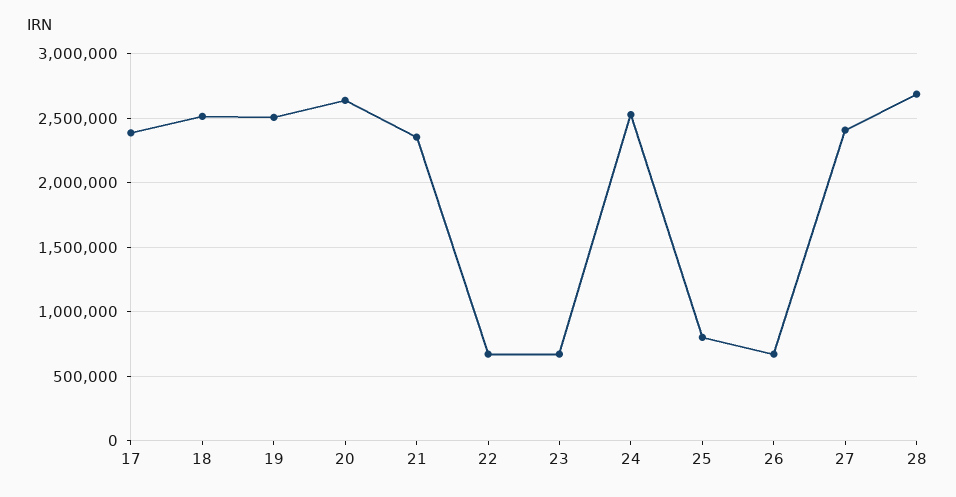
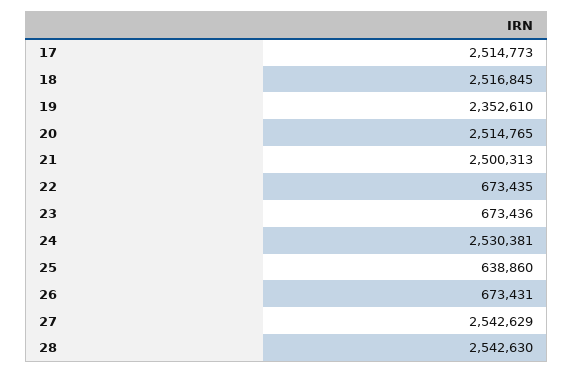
  {
-   "17": 2400000,
+   "17": 2514773,
    "18": 2516845,
-   "19": 2500000,
+   "19": 2352610,
-   "20": 2650000,
+   "20": 2514765,
-   "21": 2350000,
+   "21": 2500313,
    "22": 673435,
    "23": 673436,
    "24": 2530381,
-   "25": 800000,
+   "25": 638860,
    "26": 673431,
-   "27": 2400000,
+   "27": 2542629,
-   "28": 2700000
+   "28": 2542630
  }

